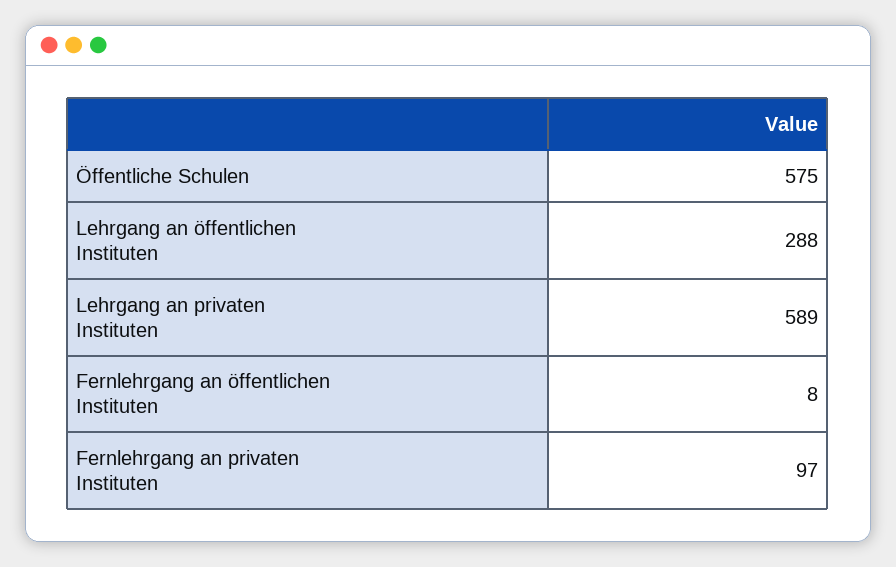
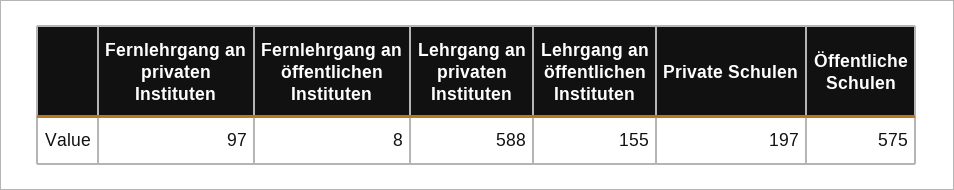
  {
    "Öffentliche Schulen": 575,
-   "Lehrgang an öffentlichen Instituten": 288,
+   "Lehrgang an öffentlichen Instituten": 155,
-   "Lehrgang an privaten Instituten": 589,
+   "Lehrgang an privaten Instituten": 588,
    "Fernlehrgang an öffentlichen Instituten": 8,
-   "Fernlehrgang an privaten Instituten": 97
+   "Fernlehrgang an privaten Instituten": 97,
+   "Private Schulen": 197
  }

